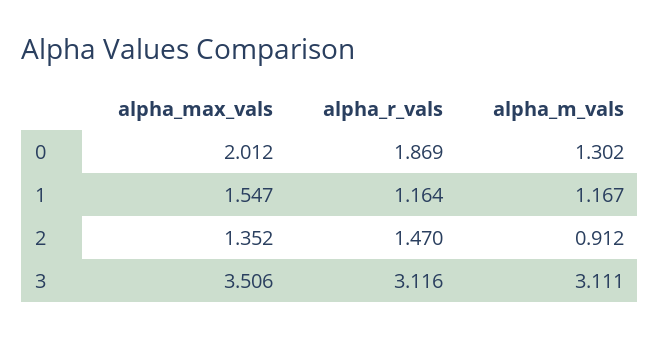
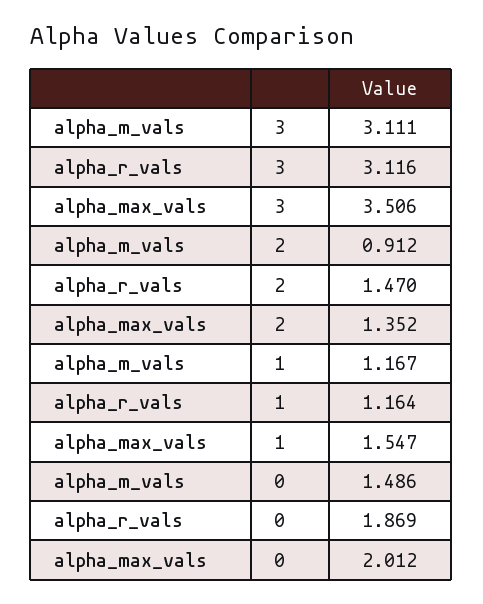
  {
    "alpha_max_vals": {
      "0": 2.012,
      "1": 1.547,
      "2": 1.352,
      "3": 3.506
    },
    "alpha_r_vals": {
      "0": 1.869,
      "1": 1.164,
      "2": 1.47,
      "3": 3.116
    },
    "alpha_m_vals": {
-     "0": 1.302,
+     "0": 1.486,
      "1": 1.167,
      "2": 0.912,
      "3": 3.111
    }
  }

